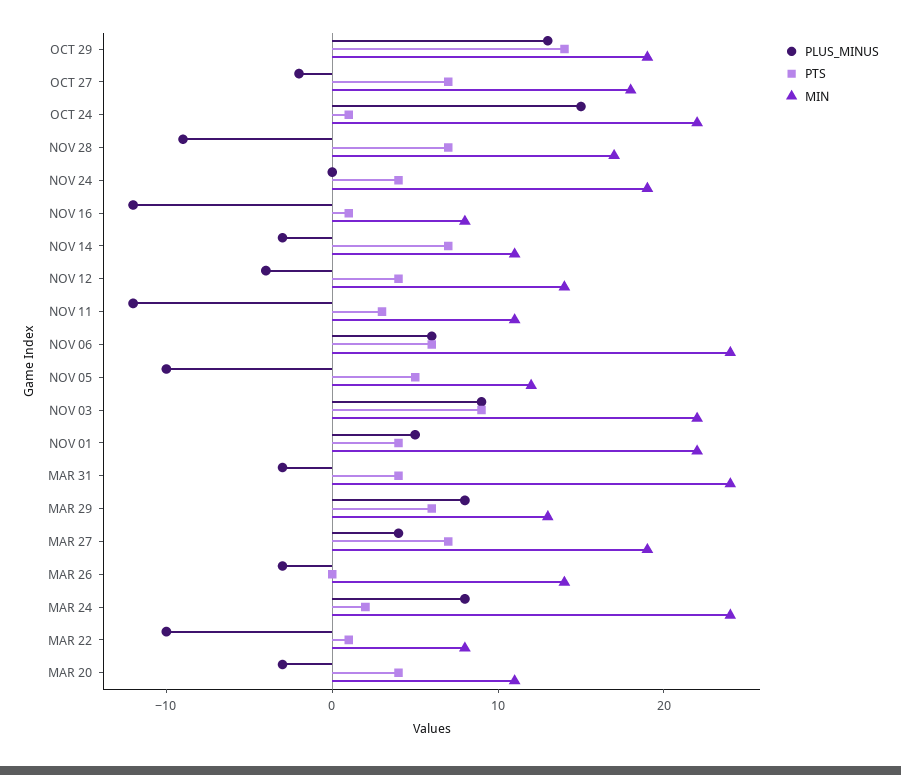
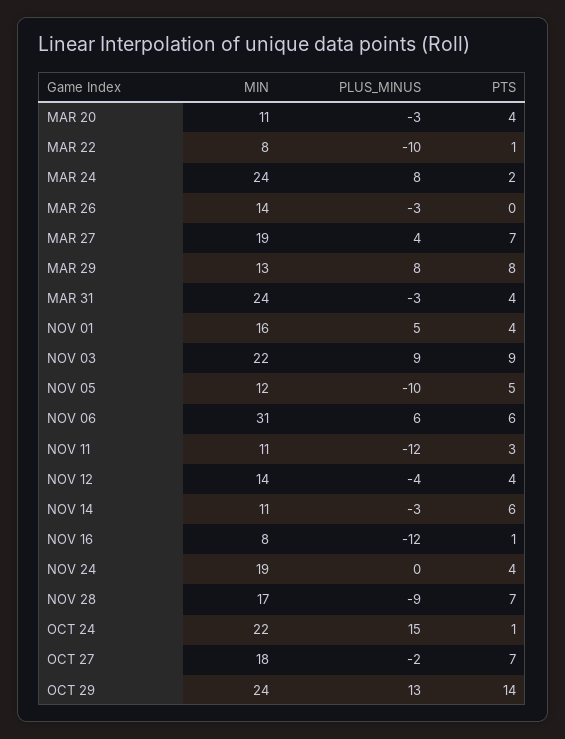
  {
    "PLUS_MINUS": {
      "OCT 29": 13,
      "OCT 27": -2,
      "OCT 24": 15,
      "NOV 28": -9,
      "NOV 24": 0,
      "NOV 16": -12,
      "NOV 14": -3,
      "NOV 12": -4,
      "NOV 11": -12,
      "NOV 06": 6,
      "NOV 05": -10,
      "NOV 03": 9,
      "NOV 01": 5,
      "MAR 31": -3,
      "MAR 29": 8,
      "MAR 27": 4,
      "MAR 26": -3,
      "MAR 24": 8,
      "MAR 22": -10,
      "MAR 20": -3
    },
    "PTS": {
      "OCT 29": 14,
      "OCT 27": 7,
      "OCT 24": 1,
      "NOV 28": 7,
      "NOV 24": 4,
      "NOV 16": 1,
-     "NOV 14": 7,
+     "NOV 14": 6,
      "NOV 12": 4,
      "NOV 11": 3,
      "NOV 06": 6,
      "NOV 05": 5,
      "NOV 03": 9,
      "NOV 01": 4,
      "MAR 31": 4,
-     "MAR 29": 6,
+     "MAR 29": 8,
      "MAR 27": 7,
      "MAR 26": 0,
      "MAR 24": 2,
      "MAR 22": 1,
      "MAR 20": 4
    },
    "MIN": {
-     "OCT 29": 19,
+     "OCT 29": 24,
      "OCT 27": 18,
      "OCT 24": 22,
      "NOV 28": 17,
      "NOV 24": 19,
      "NOV 16": 8,
      "NOV 14": 11,
      "NOV 12": 14,
      "NOV 11": 11,
-     "NOV 06": 24,
+     "NOV 06": 31,
      "NOV 05": 12,
      "NOV 03": 22,
-     "NOV 01": 22,
+     "NOV 01": 16,
      "MAR 31": 24,
      "MAR 29": 13,
      "MAR 27": 19,
      "MAR 26": 14,
      "MAR 24": 24,
      "MAR 22": 8,
      "MAR 20": 11
    }
  }

